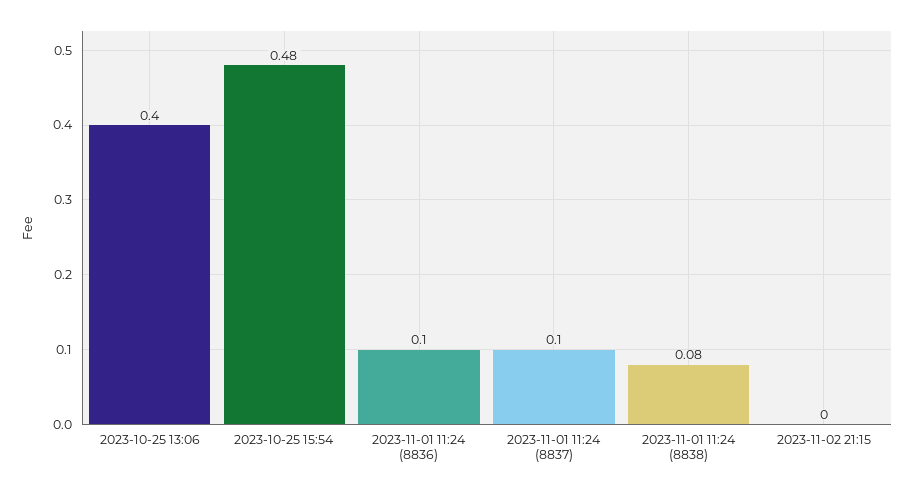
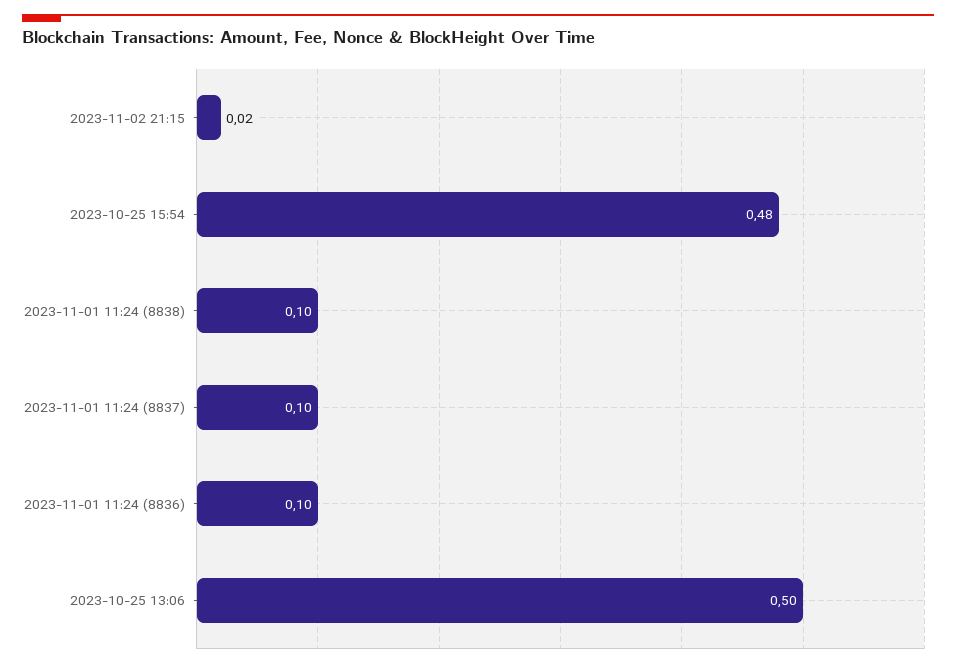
  {
-   "2023-10-25 13:06": 0.4,
+   "2023-10-25 13:06": 0.5,
    "2023-10-25 15:54": 0.48,
    "2023-11-01 11:24 (8836)": 0.1,
    "2023-11-01 11:24 (8837)": 0.1,
-   "2023-11-01 11:24 (8838)": 0.08,
+   "2023-11-01 11:24 (8838)": 0.1,
-   "2023-11-02 21:15": 0
+   "2023-11-02 21:15": 0.02
  }

